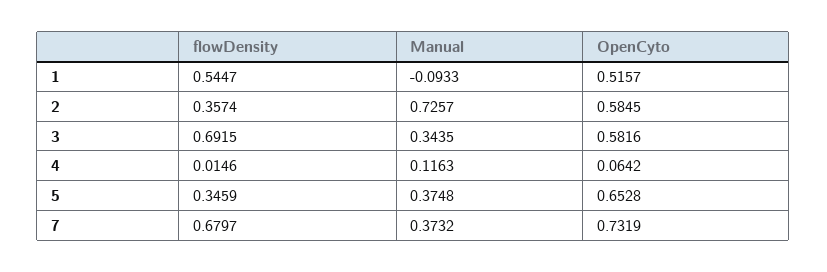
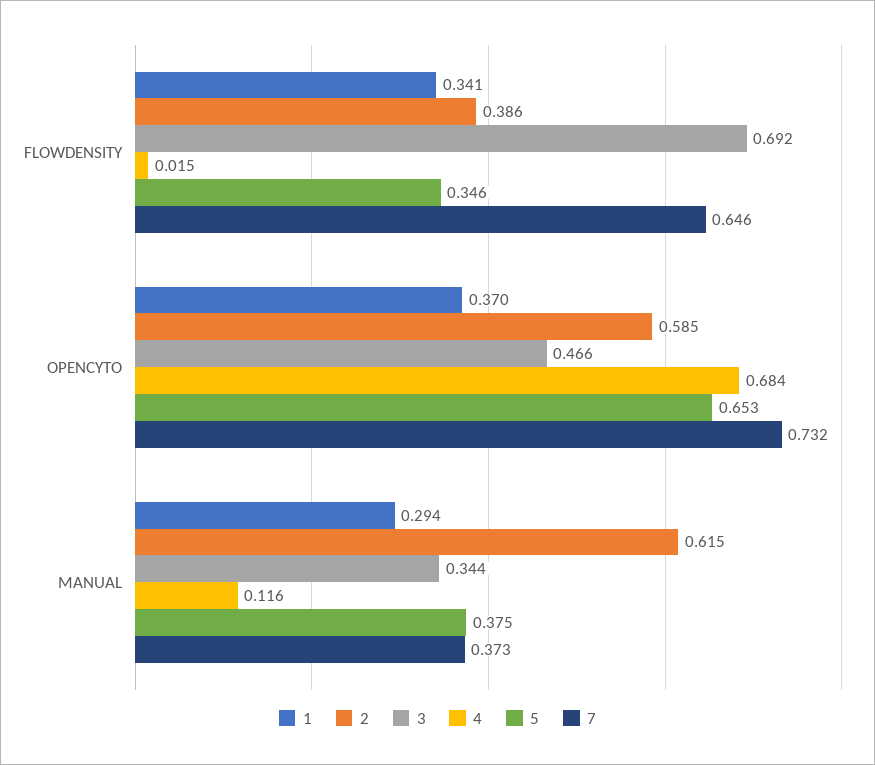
  {
    "1": {
-     "flowDensity": 0.5447,
+     "flowDensity": 0.341,
-     "Manual": -0.0933,
+     "Manual": 0.294,
-     "OpenCyto": 0.5157
+     "OpenCyto": 0.37
    },
    "2": {
-     "flowDensity": 0.3574,
+     "flowDensity": 0.386,
-     "Manual": 0.7257,
+     "Manual": 0.615,
      "OpenCyto": 0.5845
    },
    "3": {
      "flowDensity": 0.6915,
      "Manual": 0.3435,
-     "OpenCyto": 0.5816
+     "OpenCyto": 0.466
    },
    "4": {
      "flowDensity": 0.0146,
      "Manual": 0.1163,
-     "OpenCyto": 0.0642
+     "OpenCyto": 0.684
    },
    "5": {
      "flowDensity": 0.3459,
      "Manual": 0.3748,
      "OpenCyto": 0.6528
    },
    "7": {
-     "flowDensity": 0.6797,
+     "flowDensity": 0.646,
      "Manual": 0.3732,
      "OpenCyto": 0.7319
    }
  }

